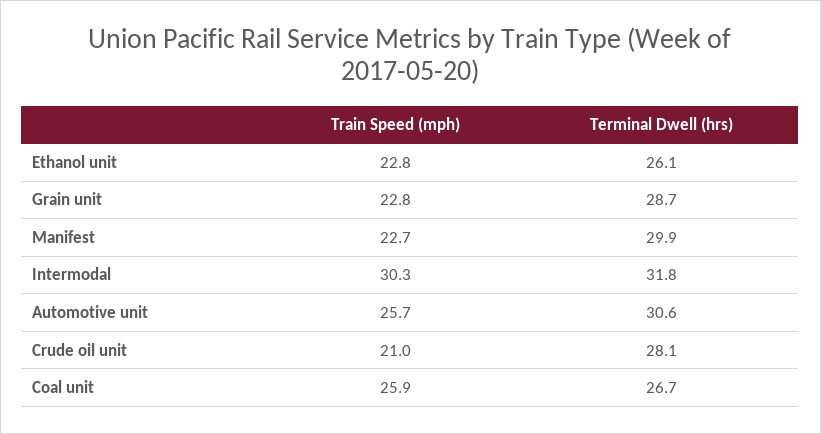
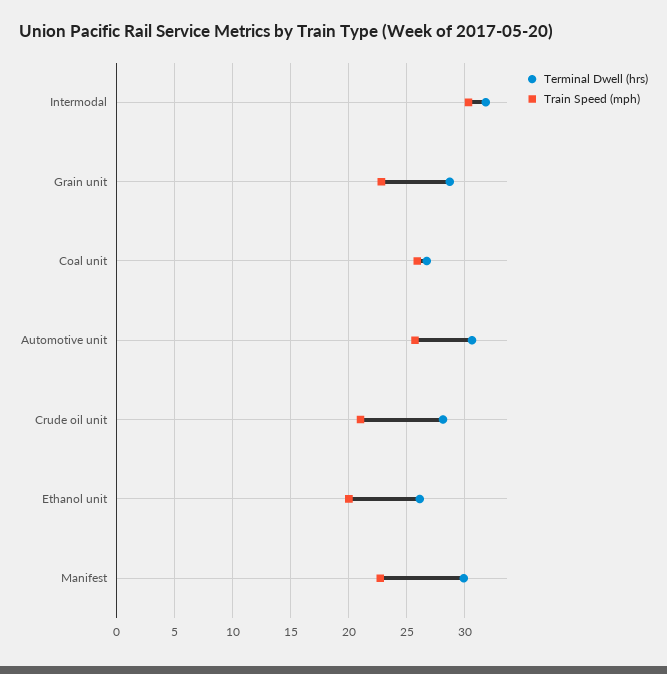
  {
    "Train Speed (mph)": {
-     "Ethanol unit": 22.8,
+     "Ethanol unit": 20,
      "Grain unit": 22.8,
      "Manifest": 22.7,
      "Intermodal": 30.3,
      "Automotive unit": 25.7,
      "Crude oil unit": 21,
      "Coal unit": 25.9
    },
    "Terminal Dwell (hrs)": {
      "Ethanol unit": 26.1,
      "Grain unit": 28.7,
      "Manifest": 29.9,
      "Intermodal": 31.8,
      "Automotive unit": 30.6,
      "Crude oil unit": 28.1,
      "Coal unit": 26.7
    }
  }

